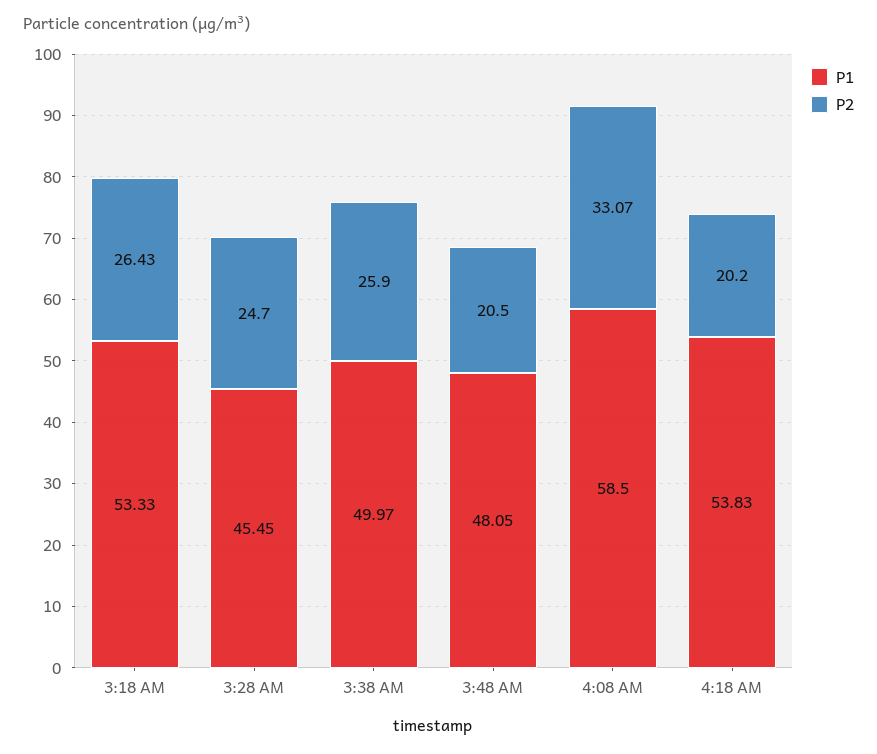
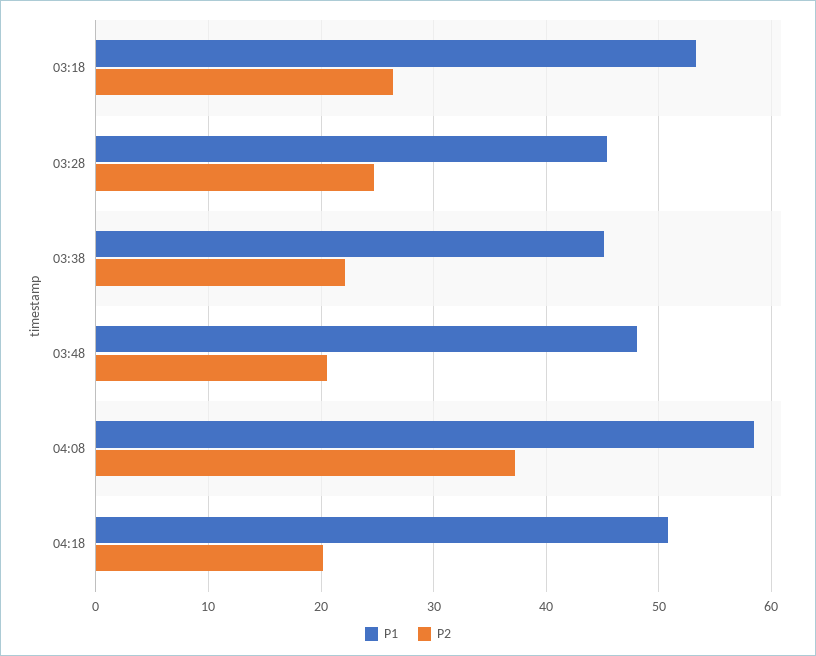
  {
    "P1": {
      "3:18 AM": 53.33,
      "3:28 AM": 45.45,
-     "3:38 AM": 49.97,
+     "3:38 AM": 45,
      "3:48 AM": 48.05,
      "4:08 AM": 58.5,
-     "4:18 AM": 53.83
+     "4:18 AM": 51
    },
    "P2": {
      "3:18 AM": 26.43,
      "3:28 AM": 24.7,
-     "3:38 AM": 25.9,
+     "3:38 AM": 22,
      "3:48 AM": 20.5,
-     "4:08 AM": 33.07,
+     "4:08 AM": 37,
      "4:18 AM": 20.2
    }
  }

